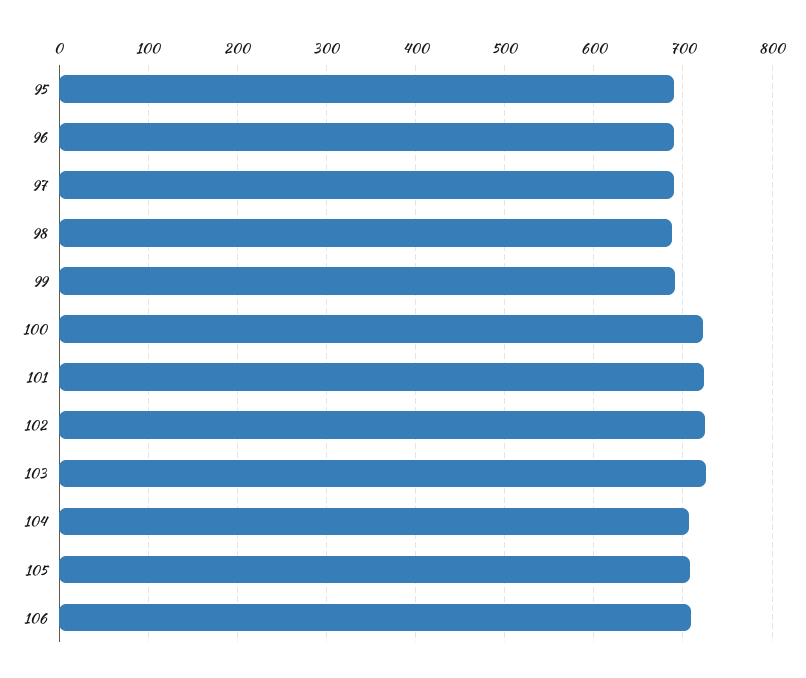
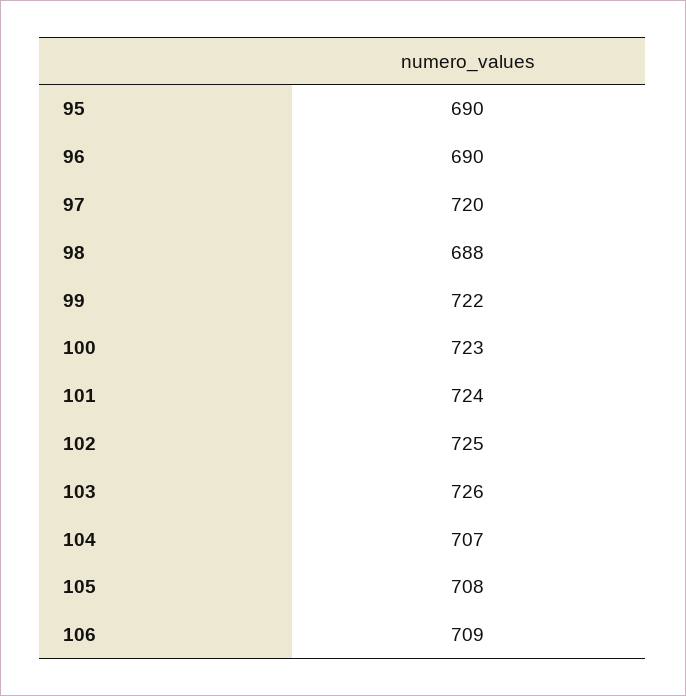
  {
    "95": 690,
    "96": 690,
-   "97": 690,
+   "97": 720,
    "98": 688,
-   "99": 690,
+   "99": 722,
    "100": 723,
    "101": 724,
    "102": 725,
    "103": 726,
    "104": 707,
    "105": 708,
    "106": 709
  }

